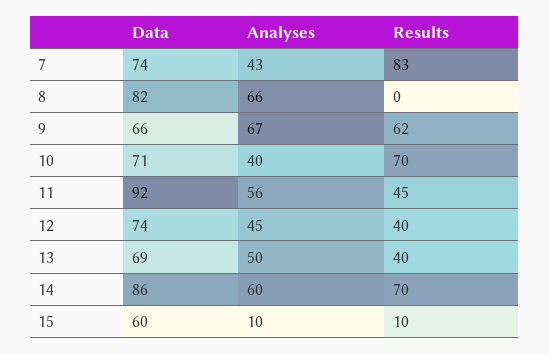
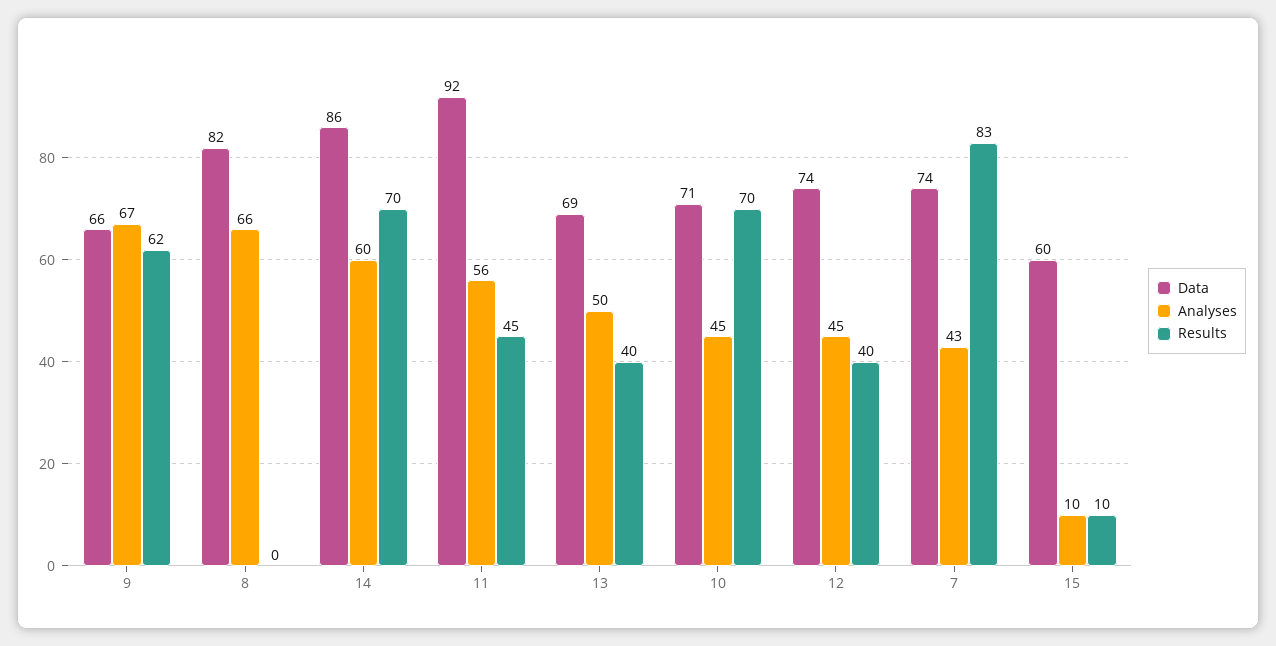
  {
    "Data": {
      "7": 74,
      "8": 82,
      "9": 66,
      "10": 71,
      "11": 92,
      "12": 74,
      "13": 69,
      "14": 86,
      "15": 60
    },
    "Analyses": {
      "7": 43,
      "8": 66,
      "9": 67,
-     "10": 40,
+     "10": 45,
      "11": 56,
      "12": 45,
      "13": 50,
      "14": 60,
      "15": 10
    },
    "Results": {
      "7": 83,
      "8": 0,
      "9": 62,
      "10": 70,
      "11": 45,
      "12": 40,
      "13": 40,
      "14": 70,
      "15": 10
    }
  }

